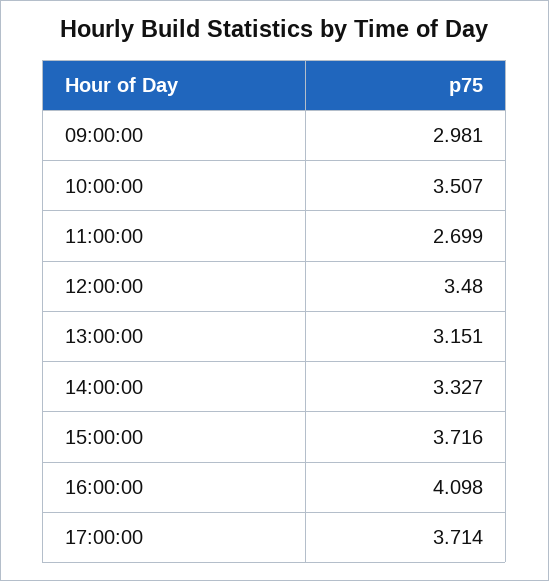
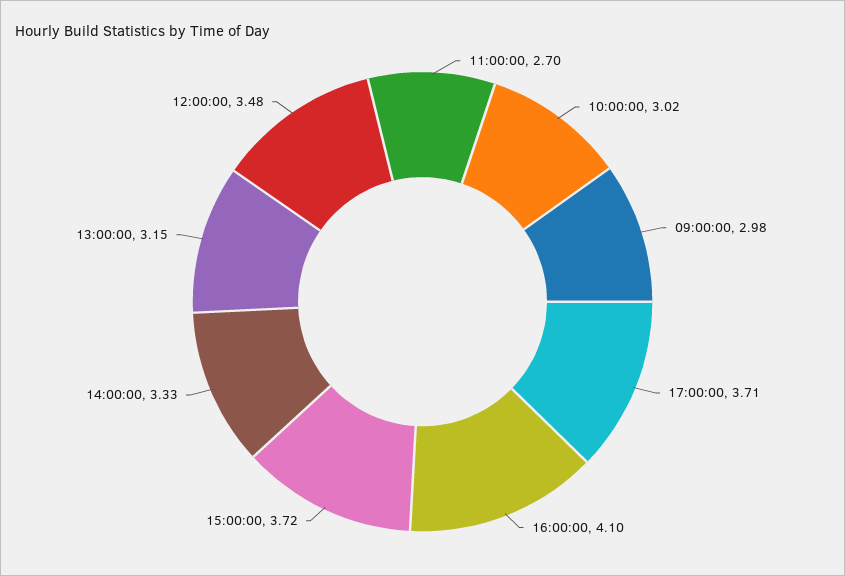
  {
    "09:00:00": 2.981,
-   "10:00:00": 3.507,
+   "10:00:00": 3.02,
    "11:00:00": 2.699,
    "12:00:00": 3.48,
    "13:00:00": 3.151,
    "14:00:00": 3.327,
    "15:00:00": 3.716,
    "16:00:00": 4.098,
    "17:00:00": 3.714
  }

